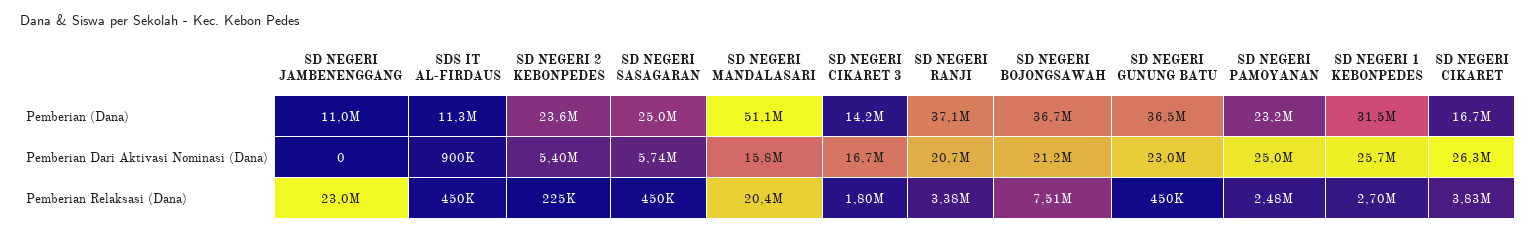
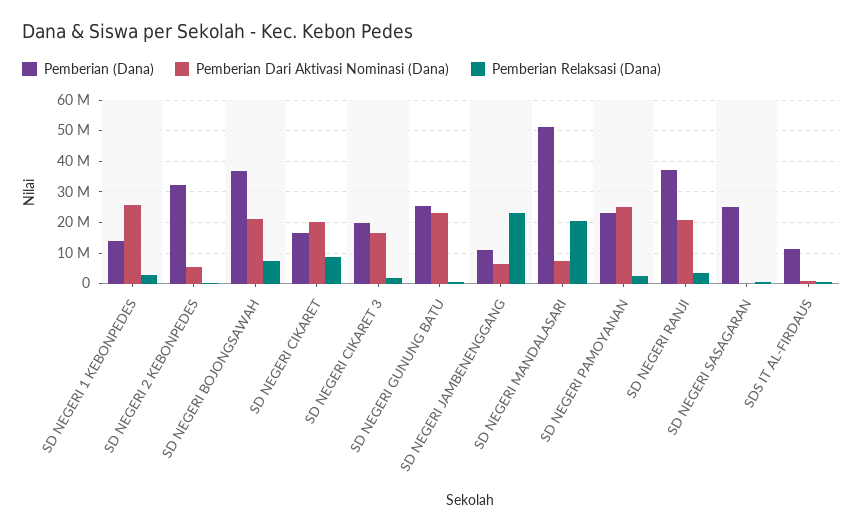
  {
    "Pemberian (Dana)": {
      "SD NEGERI JAMBENENGGANG": 11000000,
      "SDS IT AL-FIRDAUS": 11300000,
-     "SD NEGERI 2 KEBONPEDES": 23600000,
+     "SD NEGERI 2 KEBONPEDES": 32000000,
      "SD NEGERI SASAGARAN": 25000000,
      "SD NEGERI MANDALASARI": 51100000,
-     "SD NEGERI CIKARET 3": 14200000,
+     "SD NEGERI CIKARET 3": 20000000,
      "SD NEGERI RANJI": 37100000,
      "SD NEGERI BOJONGSAWAH": 36700000,
-     "SD NEGERI GUNUNG BATU": 36500000,
+     "SD NEGERI GUNUNG BATU": 26000000,
      "SD NEGERI PAMOYANAN": 23200000,
-     "SD NEGERI 1 KEBONPEDES": 31500000,
+     "SD NEGERI 1 KEBONPEDES": 14000000,
      "SD NEGERI CIKARET": 16700000
    },
    "Pemberian Dari Aktivasi Nominasi (Dana)": {
-     "SD NEGERI JAMBENENGGANG": 0,
+     "SD NEGERI JAMBENENGGANG": 6000000,
      "SDS IT AL-FIRDAUS": 900000,
      "SD NEGERI 2 KEBONPEDES": 5400000,
-     "SD NEGERI SASAGARAN": 5740000,
+     "SD NEGERI SASAGARAN": 0,
-     "SD NEGERI MANDALASARI": 15800000,
+     "SD NEGERI MANDALASARI": 8000000,
      "SD NEGERI CIKARET 3": 16700000,
      "SD NEGERI RANJI": 20700000,
      "SD NEGERI BOJONGSAWAH": 21200000,
      "SD NEGERI GUNUNG BATU": 23000000,
      "SD NEGERI PAMOYANAN": 25000000,
      "SD NEGERI 1 KEBONPEDES": 25700000,
-     "SD NEGERI CIKARET": 26300000
+     "SD NEGERI CIKARET": 20000000
    },
    "Pemberian Relaksasi (Dana)": {
      "SD NEGERI JAMBENENGGANG": 23000000,
      "SDS IT AL-FIRDAUS": 450000,
      "SD NEGERI 2 KEBONPEDES": 225000,
      "SD NEGERI SASAGARAN": 450000,
      "SD NEGERI MANDALASARI": 20400000,
      "SD NEGERI CIKARET 3": 1800000,
      "SD NEGERI RANJI": 3380000,
      "SD NEGERI BOJONGSAWAH": 7510000,
      "SD NEGERI GUNUNG BATU": 450000,
      "SD NEGERI PAMOYANAN": 2480000,
      "SD NEGERI 1 KEBONPEDES": 2700000,
-     "SD NEGERI CIKARET": 3830000
+     "SD NEGERI CIKARET": 8000000
    }
  }

